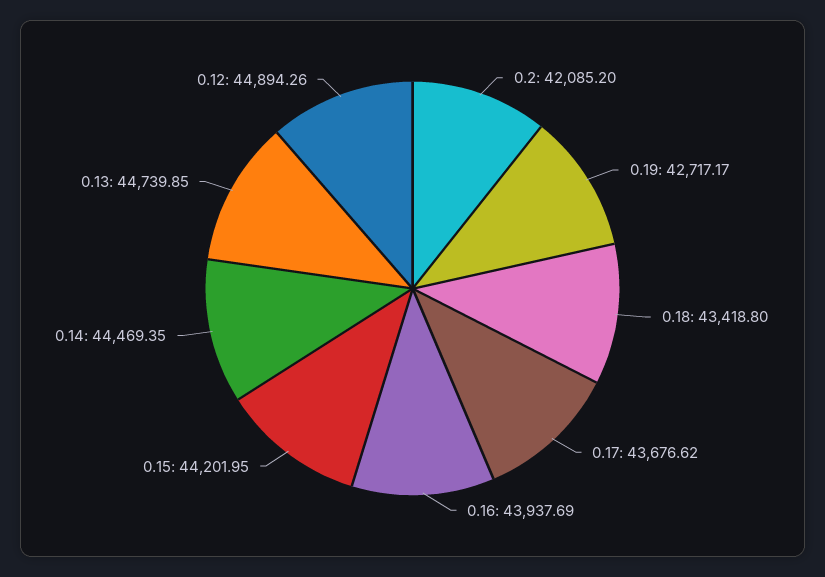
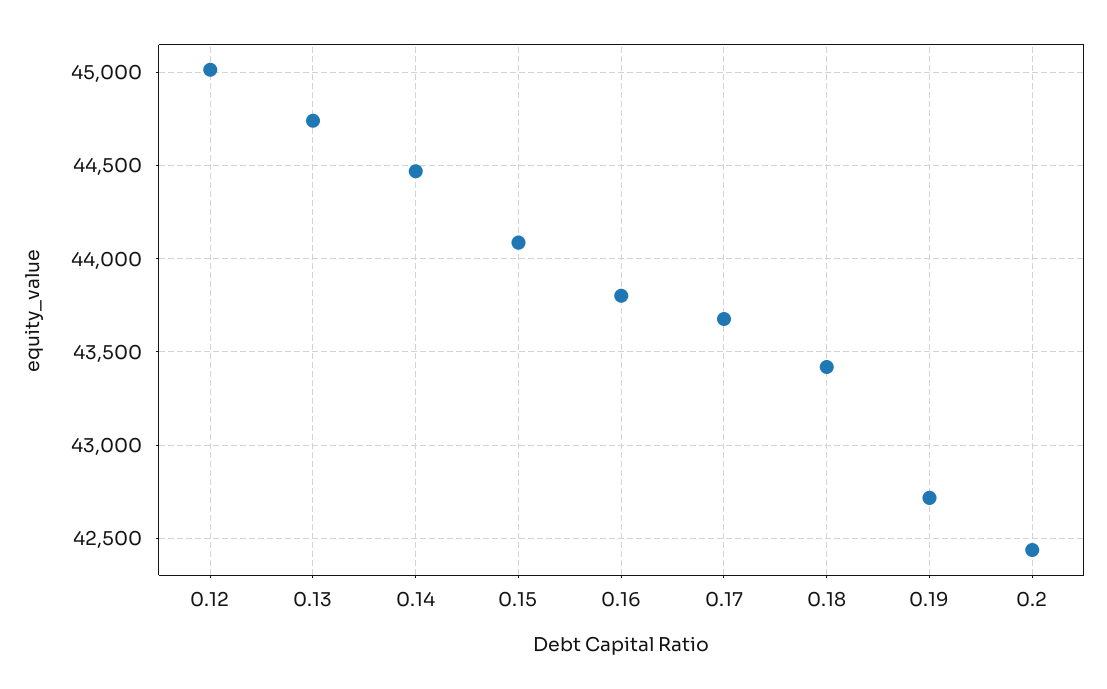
  {
-   "0.2": 42085.2,
+   "0.2": 42450,
    "0.19": 42717.17,
    "0.18": 43418.8,
    "0.17": 43676.62,
-   "0.16": 43937.69,
+   "0.16": 43800,
-   "0.15": 44201.95,
+   "0.15": 44100,
    "0.14": 44469.35,
    "0.13": 44739.85,
-   "0.12": 44894.26
+   "0.12": 45000
  }

